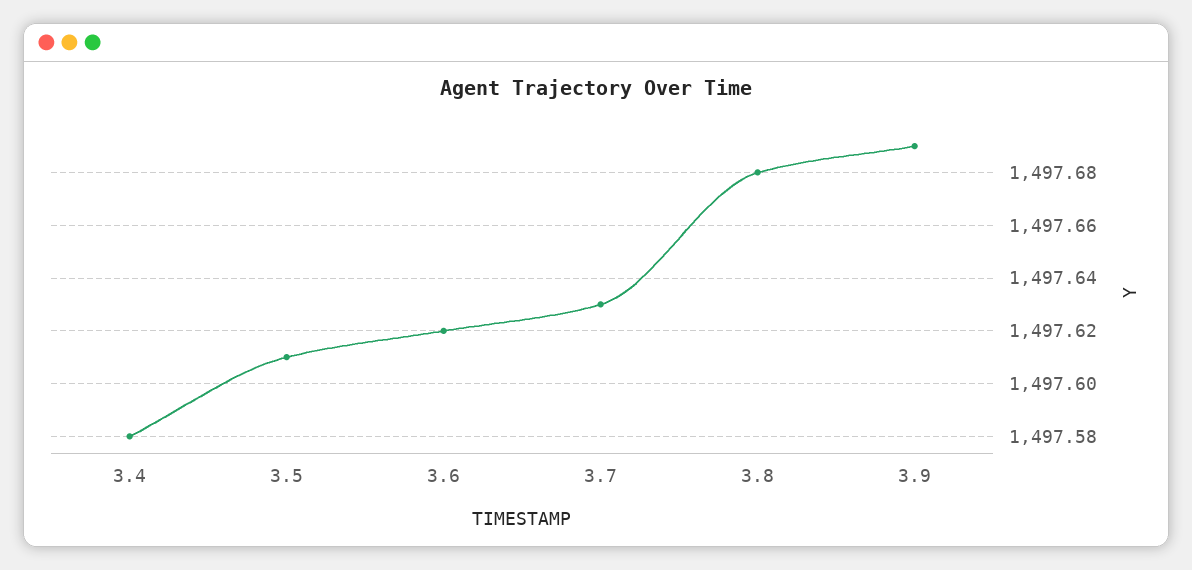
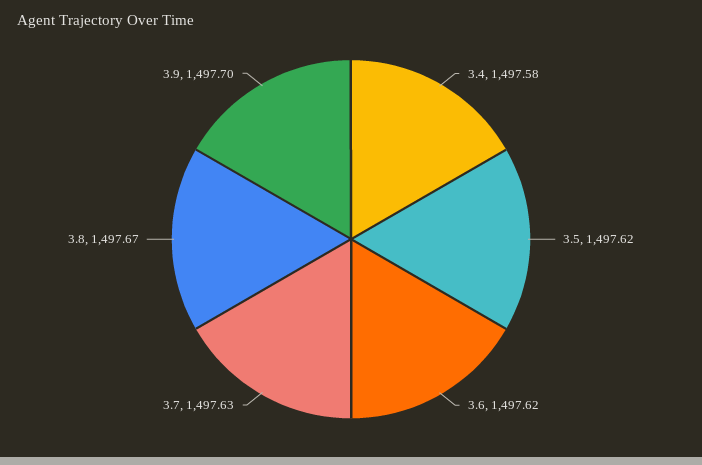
  {
    "3.4": 1497.58,
-   "3.5": 1497.61,
+   "3.5": 1497.62,
    "3.6": 1497.62,
    "3.7": 1497.63,
-   "3.8": 1497.68,
+   "3.8": 1497.67,
-   "3.9": 1497.69
+   "3.9": 1497.7
  }

